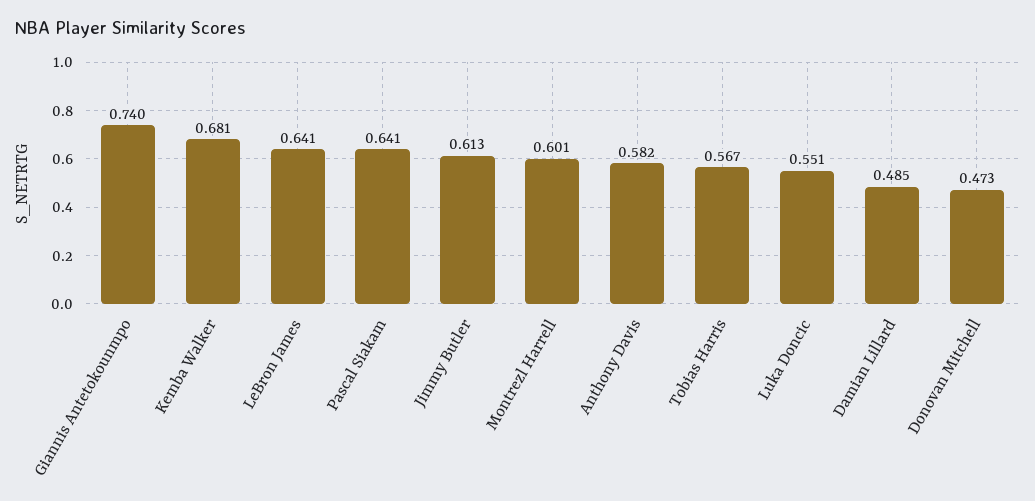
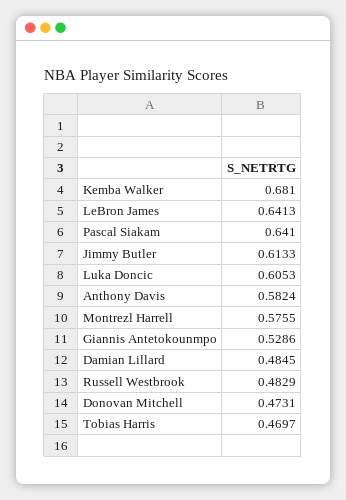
  {
-   "Giannis Antetokounmpo": 0.74,
+   "Giannis Antetokounmpo": 0.5286,
    "Kemba Walker": 0.681,
    "LeBron James": 0.6413,
    "Pascal Siakam": 0.641,
    "Jimmy Butler": 0.6133,
-   "Montrezl Harrell": 0.601,
+   "Montrezl Harrell": 0.5755,
    "Anthony Davis": 0.5824,
-   "Tobias Harris": 0.567,
+   "Tobias Harris": 0.4697,
-   "Luka Doncic": 0.551,
+   "Luka Doncic": 0.6053,
    "Damian Lillard": 0.4845,
-   "Donovan Mitchell": 0.4731
+   "Donovan Mitchell": 0.4731,
+   "Russell Westbrook": 0.4829
  }

